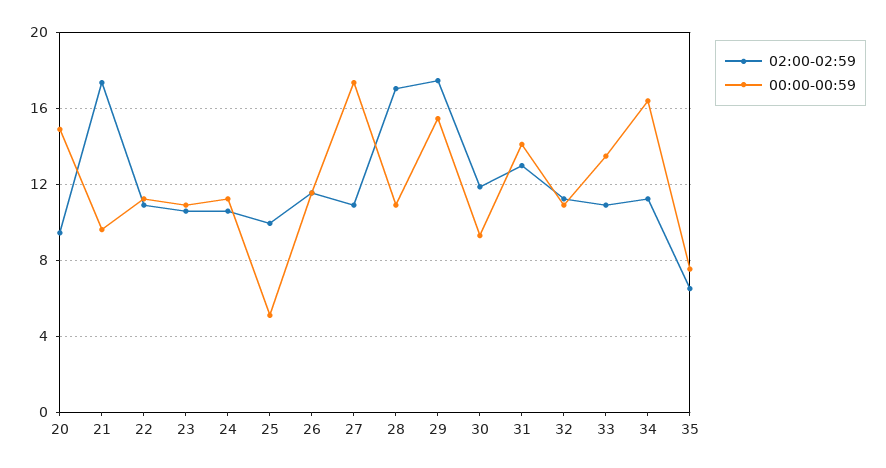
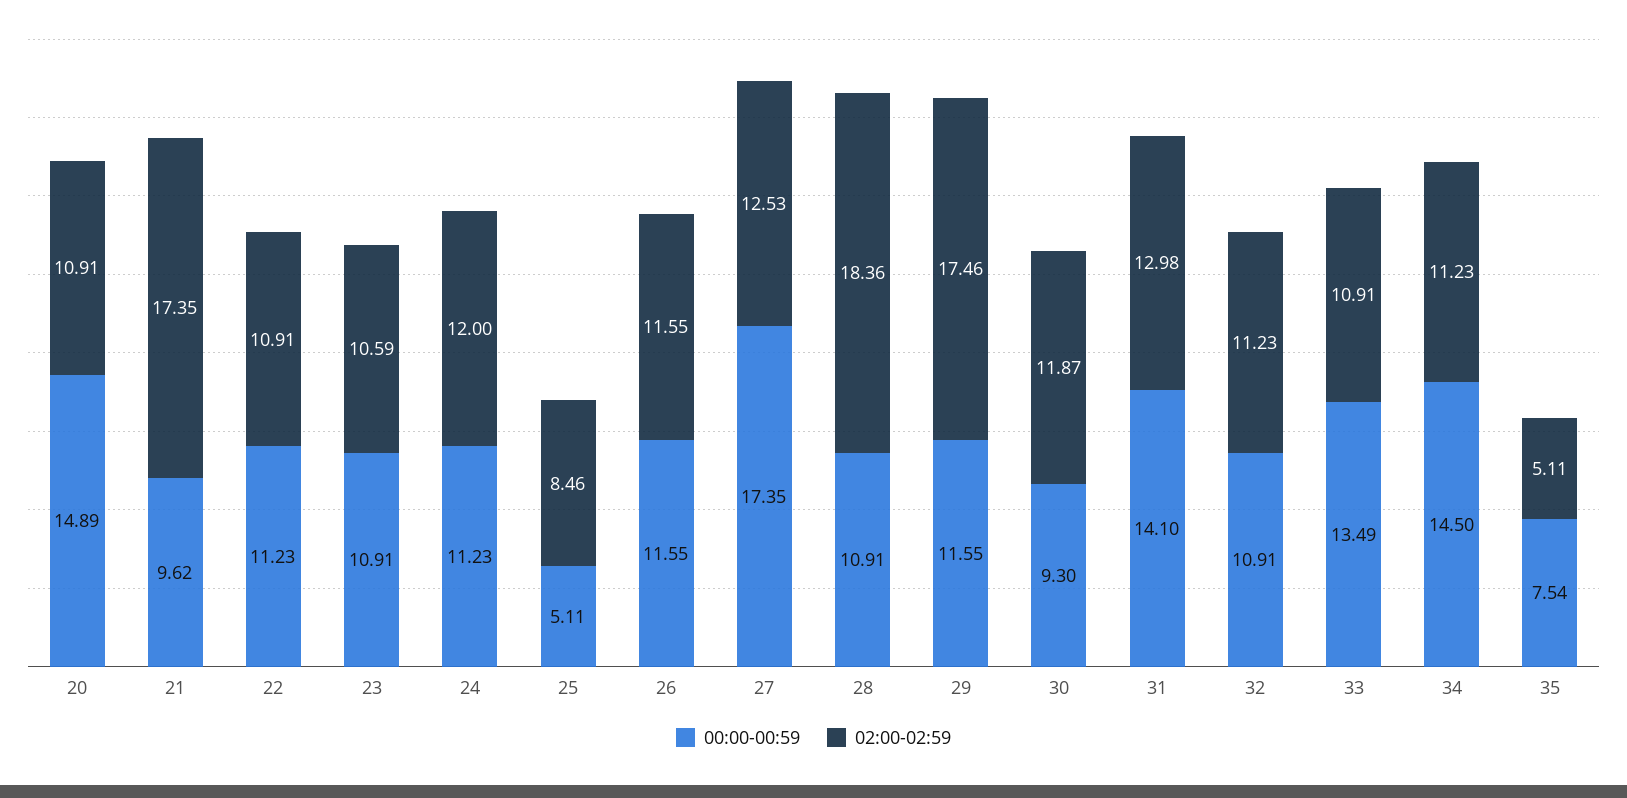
  {
    "02:00-02:59": {
-     "20": 9.5,
+     "20": 10.91,
      "21": 17.35,
      "22": 10.91,
      "23": 10.59,
-     "24": 10.5,
+     "24": 12,
-     "25": 10,
+     "25": 8.46,
      "26": 11.55,
-     "27": 11,
+     "27": 12.53,
-     "28": 17,
+     "28": 18.36,
      "29": 17.46,
      "30": 11.87,
      "31": 12.98,
      "32": 11.23,
      "33": 10.91,
      "34": 11.23,
-     "35": 6.5
+     "35": 5.11
    },
    "00:00-00:59": {
      "20": 14.89,
      "21": 9.62,
      "22": 11.23,
      "23": 10.91,
      "24": 11.23,
      "25": 5.11,
      "26": 11.55,
      "27": 17.35,
      "28": 10.91,
-     "29": 15.5,
+     "29": 11.55,
      "30": 9.3,
      "31": 14.1,
      "32": 10.91,
      "33": 13.49,
-     "34": 16.5,
+     "34": 14.5,
      "35": 7.54
    }
  }

